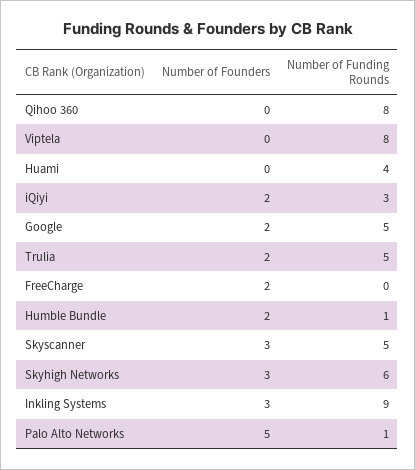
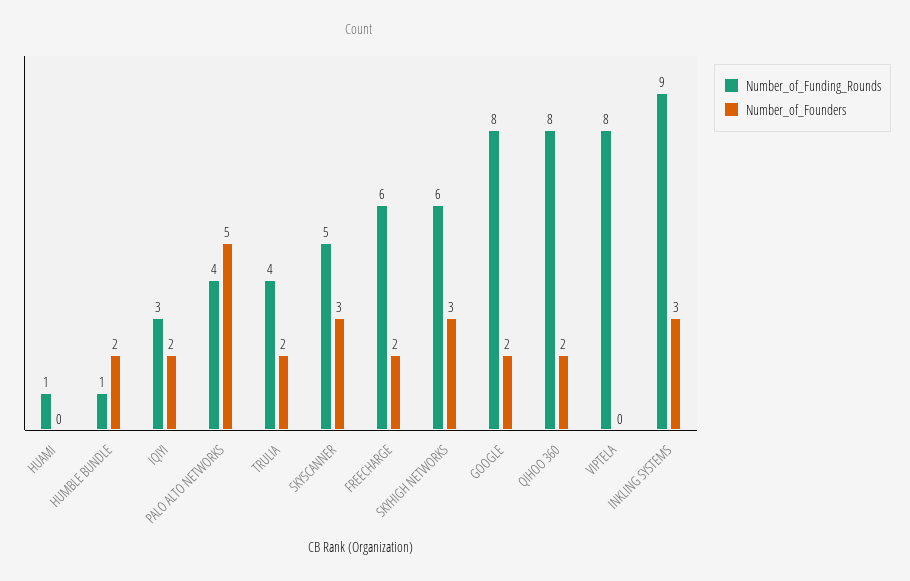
  {
    "Number of Founders": {
-     "Qihoo 360": 0,
+     "Qihoo 360": 2,
      "Viptela": 0,
      "Huami": 0,
      "iQiyi": 2,
      "Google": 2,
      "Trulia": 2,
      "FreeCharge": 2,
      "Humble Bundle": 2,
      "Skyscanner": 3,
      "Skyhigh Networks": 3,
      "Inkling Systems": 3,
      "Palo Alto Networks": 5
    },
    "Number of Funding Rounds": {
      "Qihoo 360": 8,
      "Viptela": 8,
-     "Huami": 4,
+     "Huami": 1,
      "iQiyi": 3,
-     "Google": 5,
+     "Google": 8,
-     "Trulia": 5,
+     "Trulia": 4,
-     "FreeCharge": 0,
+     "FreeCharge": 6,
      "Humble Bundle": 1,
      "Skyscanner": 5,
      "Skyhigh Networks": 6,
      "Inkling Systems": 9,
-     "Palo Alto Networks": 1
+     "Palo Alto Networks": 4
    }
  }

